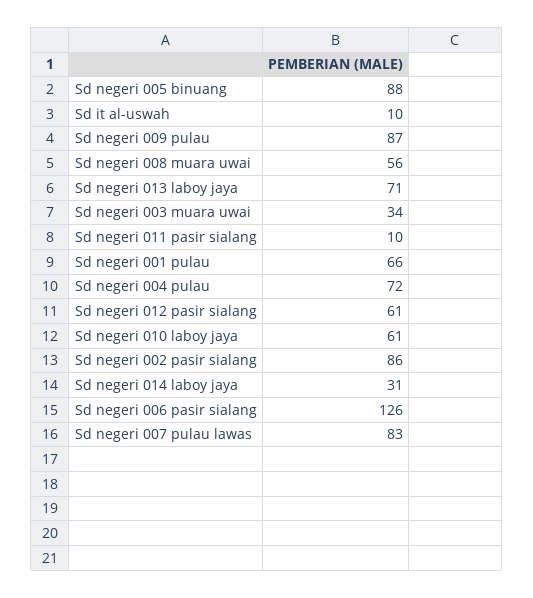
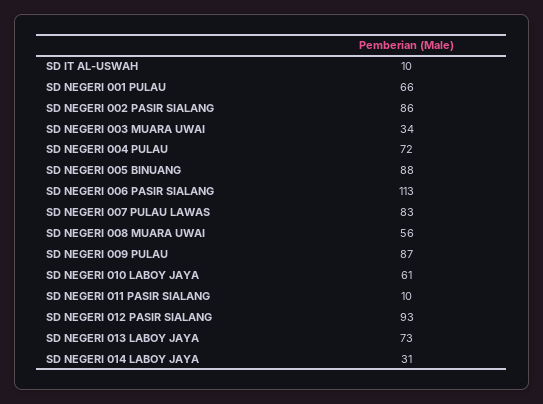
  {
    "Sd negeri 005 binuang": 88,
    "Sd it al-uswah": 10,
    "Sd negeri 009 pulau": 87,
    "Sd negeri 008 muara uwai": 56,
-   "Sd negeri 013 laboy jaya": 71,
+   "Sd negeri 013 laboy jaya": 73,
    "Sd negeri 003 muara uwai": 34,
    "Sd negeri 011 pasir sialang": 10,
    "Sd negeri 001 pulau": 66,
    "Sd negeri 004 pulau": 72,
-   "Sd negeri 012 pasir sialang": 61,
+   "Sd negeri 012 pasir sialang": 93,
    "Sd negeri 010 laboy jaya": 61,
    "Sd negeri 002 pasir sialang": 86,
    "Sd negeri 014 laboy jaya": 31,
-   "Sd negeri 006 pasir sialang": 126,
+   "Sd negeri 006 pasir sialang": 113,
    "Sd negeri 007 pulau lawas": 83
  }

